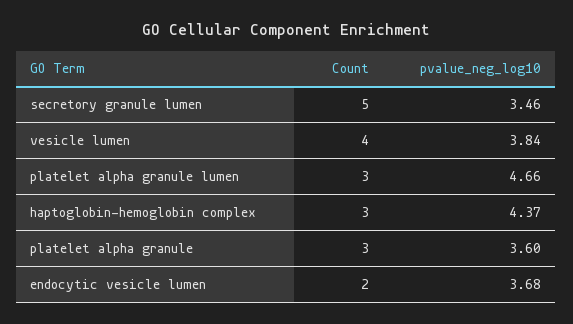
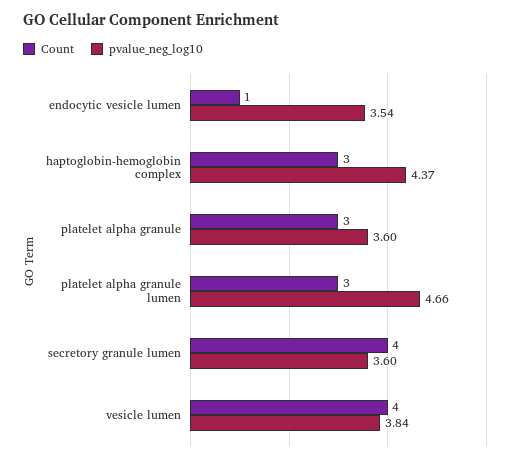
  {
    "Count": {
-     "secretory granule lumen": 5,
+     "secretory granule lumen": 4,
      "vesicle lumen": 4,
      "platelet alpha granule lumen": 3,
      "haptoglobin-hemoglobin complex": 3,
      "platelet alpha granule": 3,
-     "endocytic vesicle lumen": 2
+     "endocytic vesicle lumen": 1
    },
    "pvalue_neg_log10": {
-     "secretory granule lumen": 3.46,
+     "secretory granule lumen": 3.6,
      "vesicle lumen": 3.84,
      "platelet alpha granule lumen": 4.66,
      "haptoglobin-hemoglobin complex": 4.37,
      "platelet alpha granule": 3.6,
-     "endocytic vesicle lumen": 3.68
+     "endocytic vesicle lumen": 3.54
    }
  }

